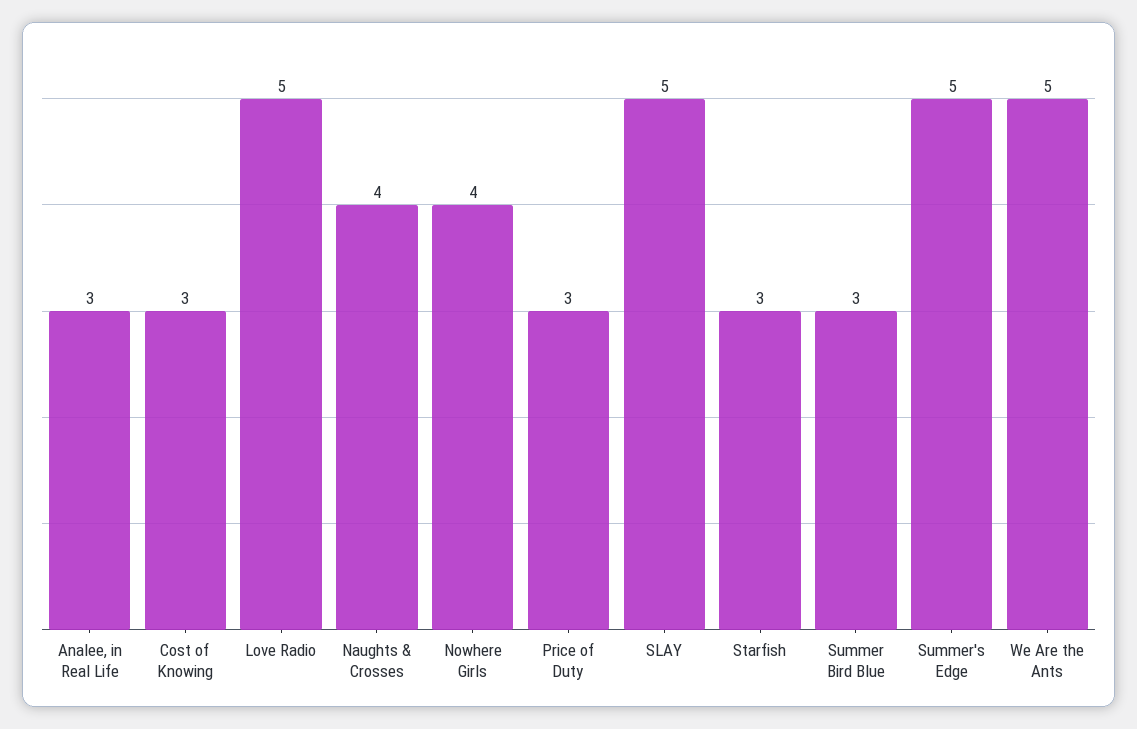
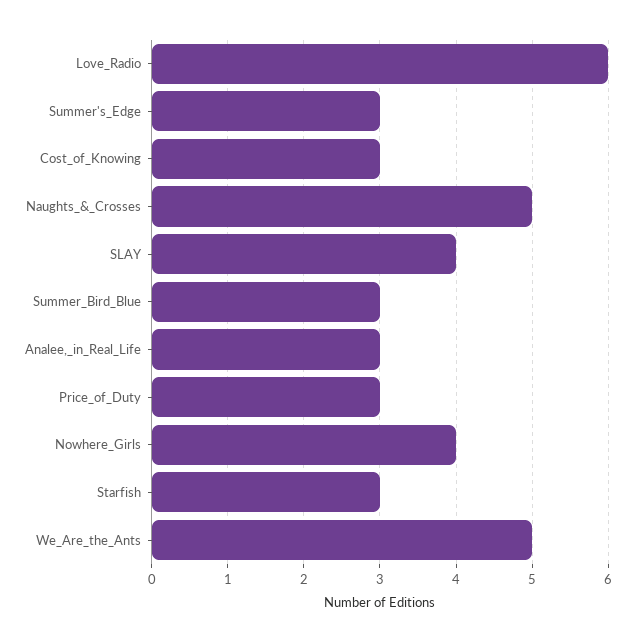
  {
    "Analee, in Real Life": 3,
    "Cost of Knowing": 3,
-   "Love Radio": 5,
+   "Love Radio": 6,
-   "Naughts & Crosses": 4,
+   "Naughts & Crosses": 5,
    "Nowhere Girls": 4,
    "Price of Duty": 3,
-   "SLAY": 5,
+   "SLAY": 4,
    "Starfish": 3,
    "Summer Bird Blue": 3,
-   "Summer's Edge": 5,
+   "Summer's Edge": 3,
    "We Are the Ants": 5
  }

